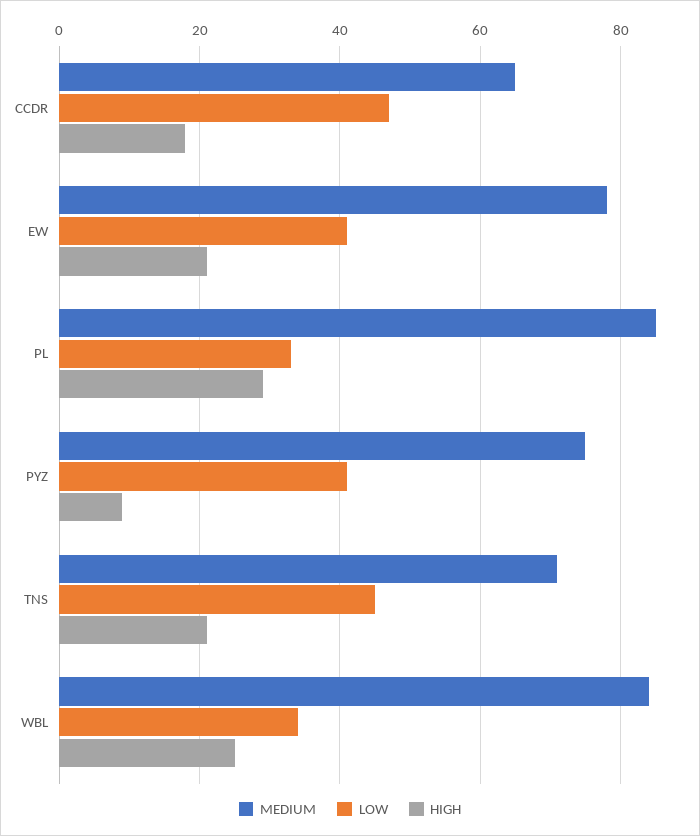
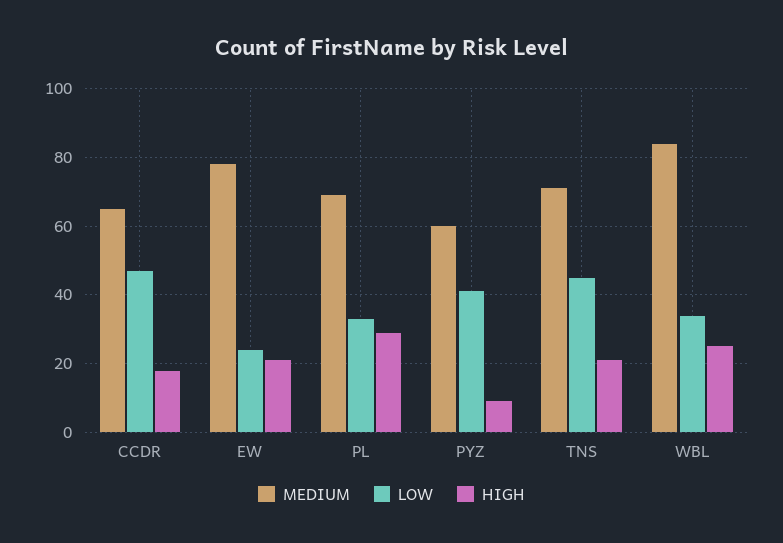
  {
    "MEDIUM": {
      "CCDR": 65,
      "EW": 80,
-     "PL": 85,
+     "PL": 70,
-     "PYZ": 75,
+     "PYZ": 60,
      "TNS": 70,
      "WBL": 85
    },
    "LOW": {
      "CCDR": 45,
-     "EW": 40,
+     "EW": 25,
      "PL": 35,
      "PYZ": 40,
      "TNS": 45,
      "WBL": 35
    },
    "HIGH": {
      "CCDR": 20,
      "EW": 20,
      "PL": 30,
      "PYZ": 10,
      "TNS": 20,
      "WBL": 25
    }
  }

